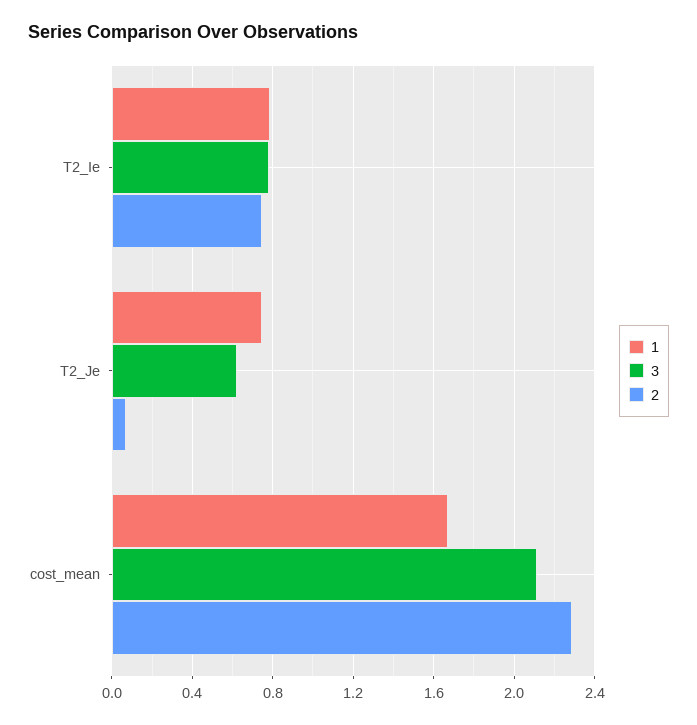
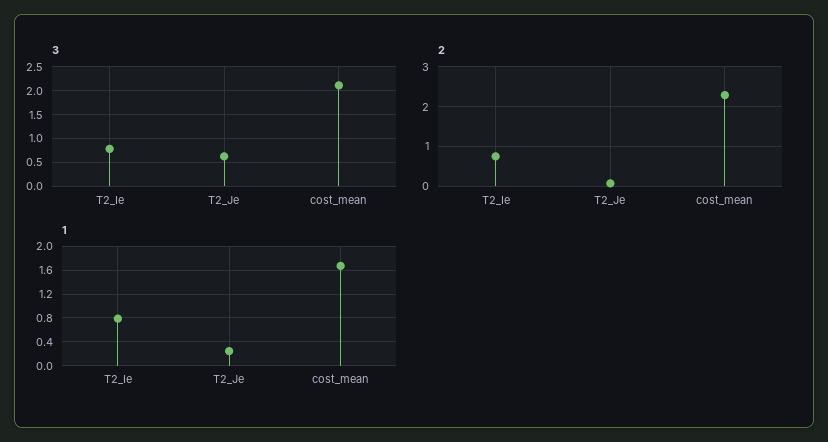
  {
    "1": {
      "T2_Ie": 0.8,
-     "T2_Je": 0.75,
+     "T2_Je": 0.2,
      "cost_mean": 1.65
    },
    "3": {
      "T2_Ie": 0.8,
      "T2_Je": 0.6,
      "cost_mean": 2.1
    },
    "2": {
      "T2_Ie": 0.75,
      "T2_Je": 0.05,
      "cost_mean": 2.3
    }
  }

